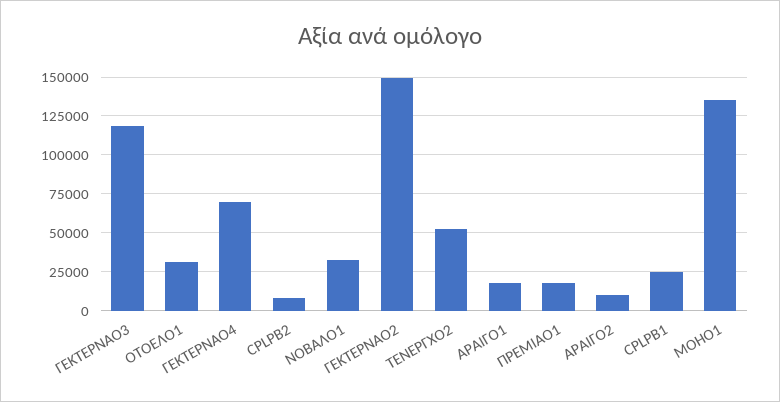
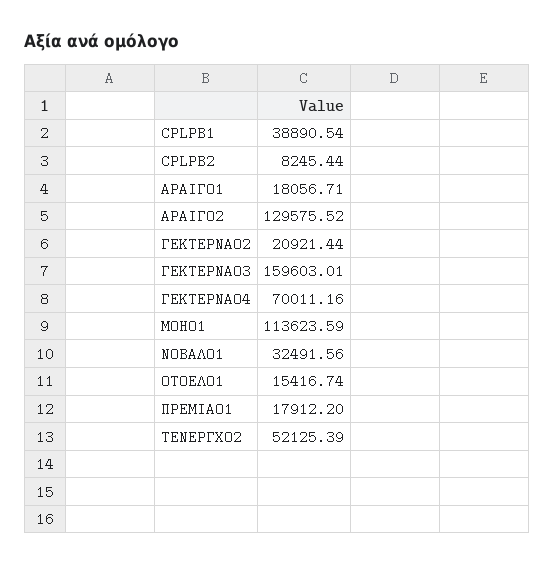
  {
-   "ΓΕΚΤΕΡΝΑΟ3": 120000,
+   "ΓΕΚΤΕΡΝΑΟ3": 159603.01,
-   "ΟΤΟΕΛΟ1": 30000,
+   "ΟΤΟΕΛΟ1": 15416.74,
    "ΓΕΚΤΕΡΝΑΟ4": 70011.16,
    "CPLPB2": 8245.44,
    "ΝΟΒΑΛΟ1": 32491.56,
-   "ΓΕΚΤΕΡΝΑΟ2": 150000,
+   "ΓΕΚΤΕΡΝΑΟ2": 20921.44,
    "ΤΕΝΕΡΓΧΟ2": 52125.39,
    "ΑΡΑΙΓΟ1": 18056.71,
    "ΠΡΕΜΙΑΟ1": 17912.2,
-   "ΑΡΑΙΓΟ2": 10000,
+   "ΑΡΑΙΓΟ2": 129575.52,
-   "CPLPB1": 25000,
+   "CPLPB1": 38890.54,
-   "ΜΟΗΟ1": 135000
+   "ΜΟΗΟ1": 113623.59
  }

